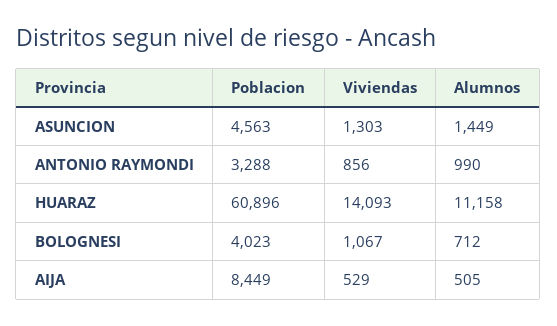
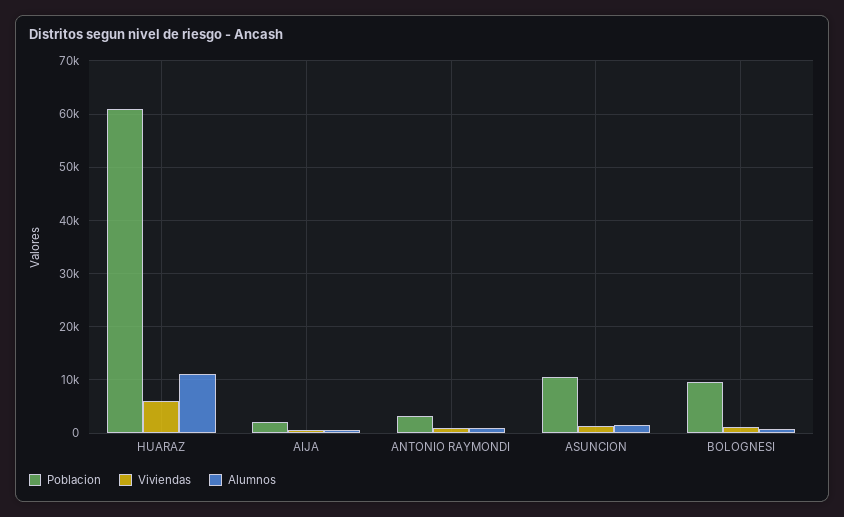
  {
    "Poblacion": {
-     "ASUNCION": 4563,
+     "ASUNCION": 10000,
      "ANTONIO RAYMONDI": 3288,
      "HUARAZ": 60896,
-     "BOLOGNESI": 4023,
+     "BOLOGNESI": 10000,
-     "AIJA": 8449
+     "AIJA": 2000
    },
    "Viviendas": {
      "ASUNCION": 1303,
      "ANTONIO RAYMONDI": 856,
-     "HUARAZ": 14093,
+     "HUARAZ": 6000,
      "BOLOGNESI": 1067,
      "AIJA": 529
    },
    "Alumnos": {
      "ASUNCION": 1449,
      "ANTONIO RAYMONDI": 990,
      "HUARAZ": 11158,
      "BOLOGNESI": 712,
      "AIJA": 505
    }
  }

